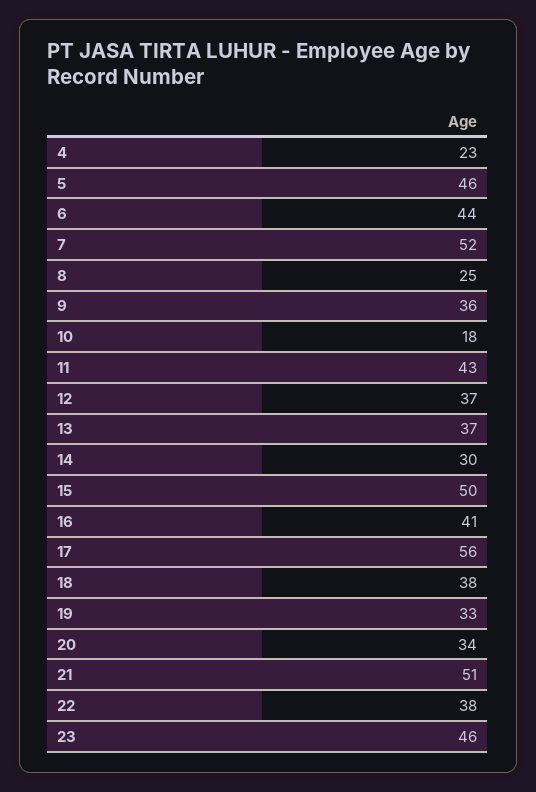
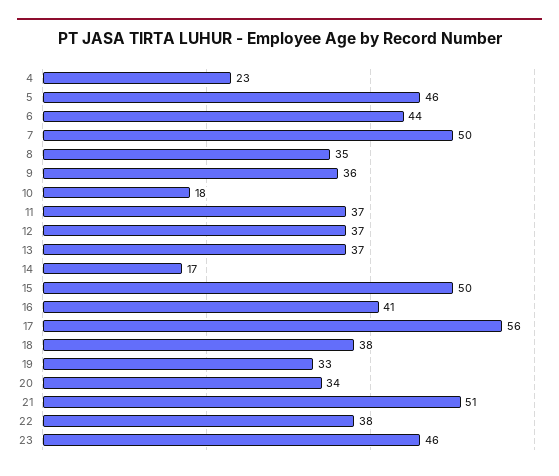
  {
    "4": 23,
    "5": 46,
    "6": 44,
-   "7": 52,
+   "7": 50,
-   "8": 25,
+   "8": 35,
    "9": 36,
    "10": 18,
-   "11": 43,
+   "11": 37,
    "12": 37,
    "13": 37,
-   "14": 30,
+   "14": 17,
    "15": 50,
    "16": 41,
    "17": 56,
    "18": 38,
    "19": 33,
    "20": 34,
    "21": 51,
    "22": 38,
    "23": 46
  }

